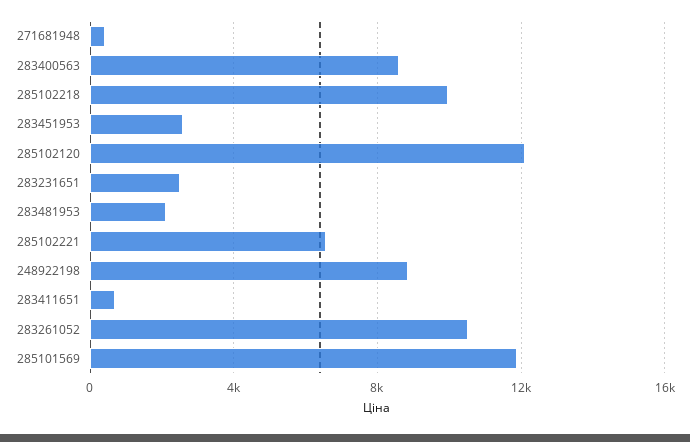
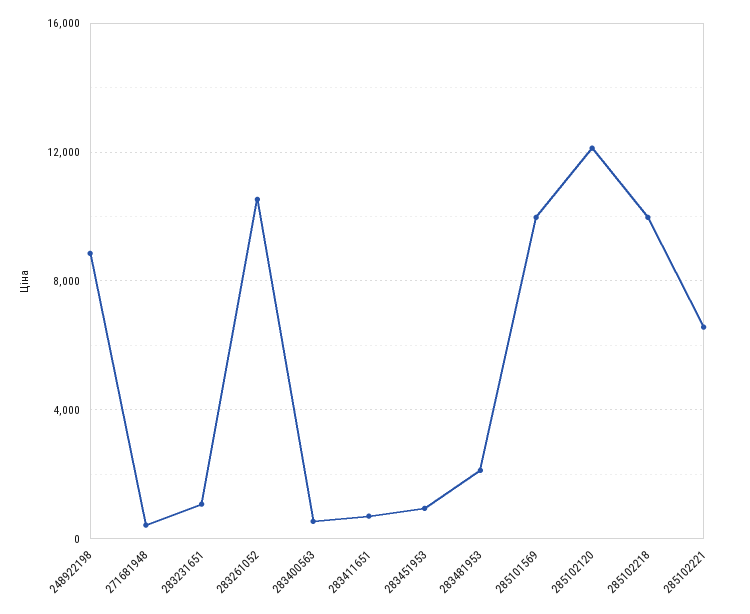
  {
    "271681948": 500,
-   "283400563": 8500,
+   "283400563": 500,
    "285102218": 10000,
-   "283451953": 2500,
+   "283451953": 1000,
    "285102120": 12000,
-   "283231651": 2500,
+   "283231651": 1000,
    "283481953": 2000,
    "285102221": 6500,
    "248922198": 9000,
    "283411651": 500,
    "283261052": 10500,
-   "285101569": 12000
+   "285101569": 10000
  }

